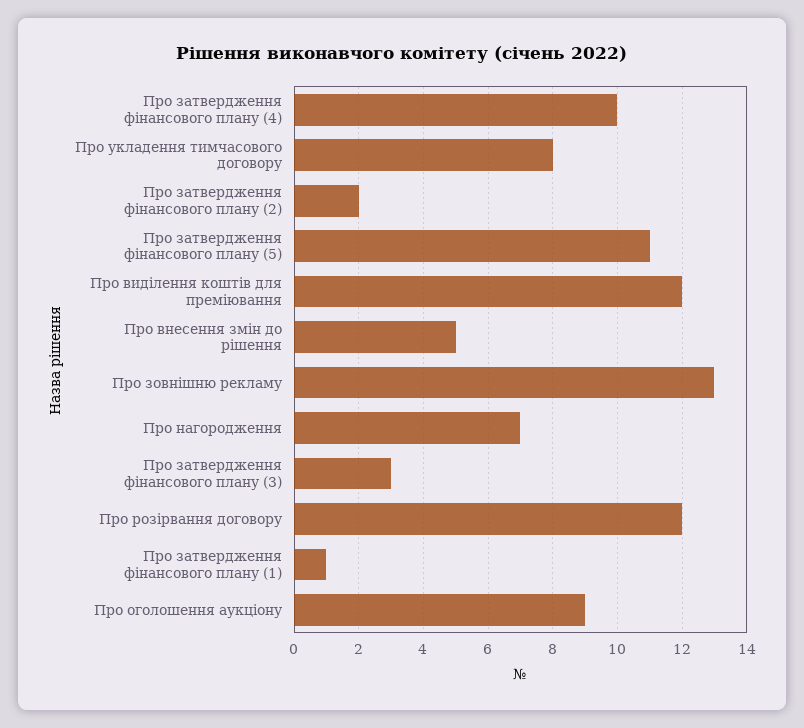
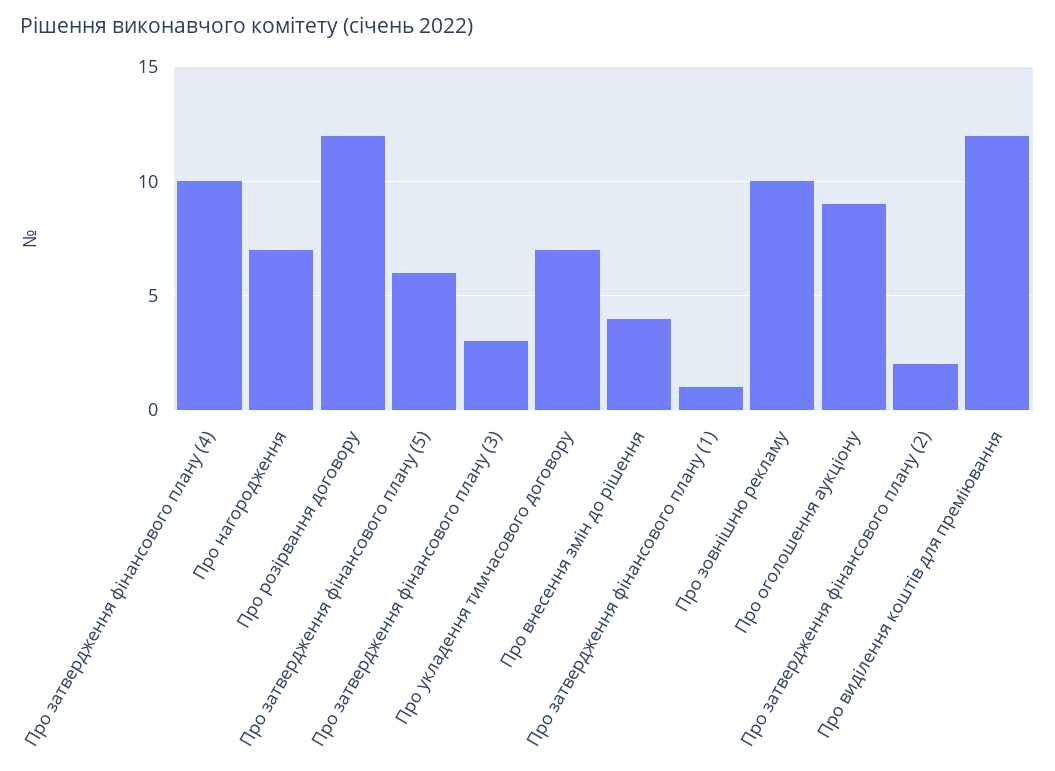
  {
    "Про затвердження фінансового плану (4)": 10,
-   "Про укладення тимчасового договору": 8,
+   "Про укладення тимчасового договору": 7,
    "Про затвердження фінансового плану (2)": 2,
-   "Про затвердження фінансового плану (5)": 11,
+   "Про затвердження фінансового плану (5)": 6,
    "Про виділення коштів для преміювання": 12,
-   "Про внесення змін до рішення": 5,
+   "Про внесення змін до рішення": 4,
-   "Про зовнішню рекламу": 13,
+   "Про зовнішню рекламу": 10,
    "Про нагородження": 7,
    "Про затвердження фінансового плану (3)": 3,
    "Про розірвання договору": 12,
    "Про затвердження фінансового плану (1)": 1,
    "Про оголошення аукціону": 9
  }

